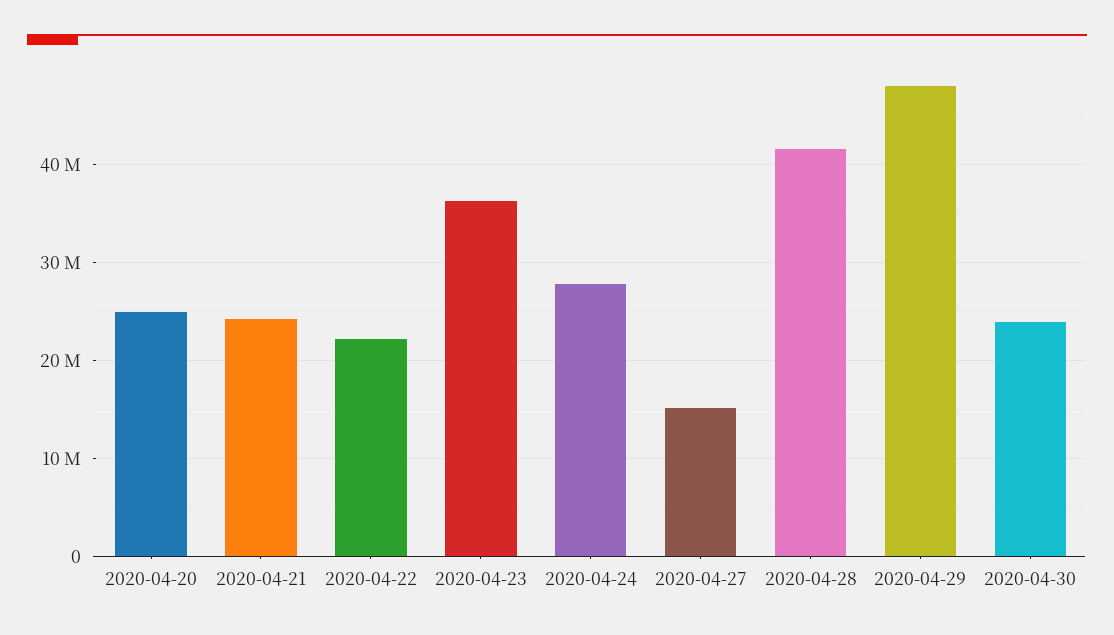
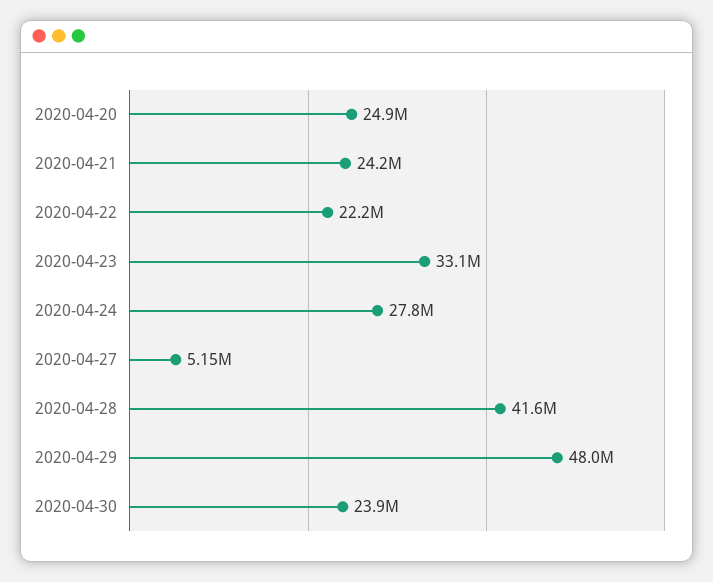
  {
    "2020-04-20": 24900000,
    "2020-04-21": 24200000,
    "2020-04-22": 22200000,
-   "2020-04-23": 36000000,
+   "2020-04-23": 33100000,
    "2020-04-24": 27800000,
-   "2020-04-27": 15000000,
+   "2020-04-27": 5150000,
    "2020-04-28": 41600000,
    "2020-04-29": 48000000,
    "2020-04-30": 23900000
  }

